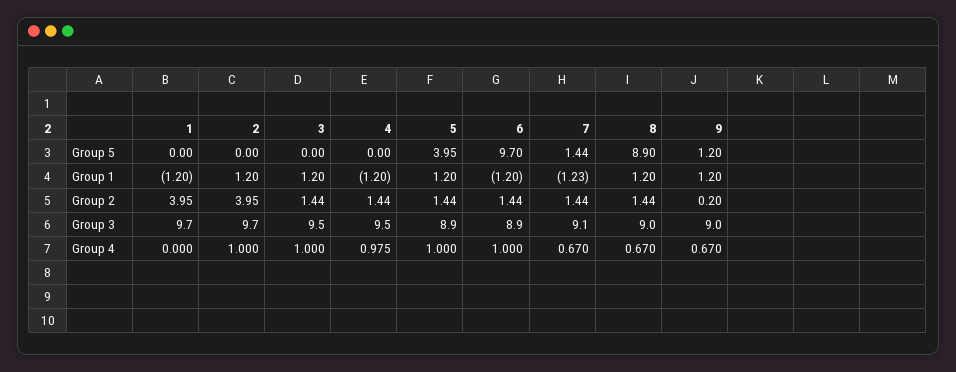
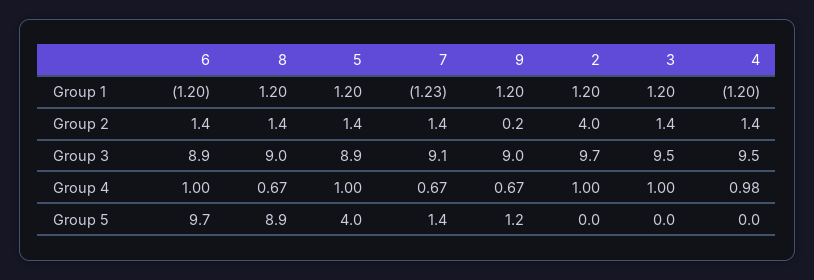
  {
-   "1": {
-     "Group 5": 0,
-     "Group 1": -1.2,
-     "Group 2": 3.95,
-     "Group 3": 9.7,
-     "Group 4": 0
-   },
    "2": {
      "Group 5": 0,
      "Group 1": 1.2,
      "Group 2": 3.95,
      "Group 3": 9.7,
      "Group 4": 1
    },
    "3": {
      "Group 5": 0,
      "Group 1": 1.2,
      "Group 2": 1.44,
      "Group 3": 9.5,
      "Group 4": 1
    },
    "4": {
      "Group 5": 0,
      "Group 1": -1.2,
      "Group 2": 1.44,
      "Group 3": 9.5,
      "Group 4": 0.975
    },
    "5": {
      "Group 5": 3.95,
      "Group 1": 1.2,
      "Group 2": 1.44,
      "Group 3": 8.9,
      "Group 4": 1
    },
    "6": {
      "Group 5": 9.7,
      "Group 1": -1.2,
      "Group 2": 1.44,
      "Group 3": 8.9,
      "Group 4": 1
    },
    "7": {
      "Group 5": 1.44,
      "Group 1": -1.23,
      "Group 2": 1.44,
      "Group 3": 9.1,
      "Group 4": 0.67
    },
    "8": {
      "Group 5": 8.9,
      "Group 1": 1.2,
      "Group 2": 1.44,
      "Group 3": 9,
      "Group 4": 0.67
    },
    "9": {
      "Group 5": 1.2,
      "Group 1": 1.2,
      "Group 2": 0.2,
      "Group 3": 9,
      "Group 4": 0.67
    }
  }

